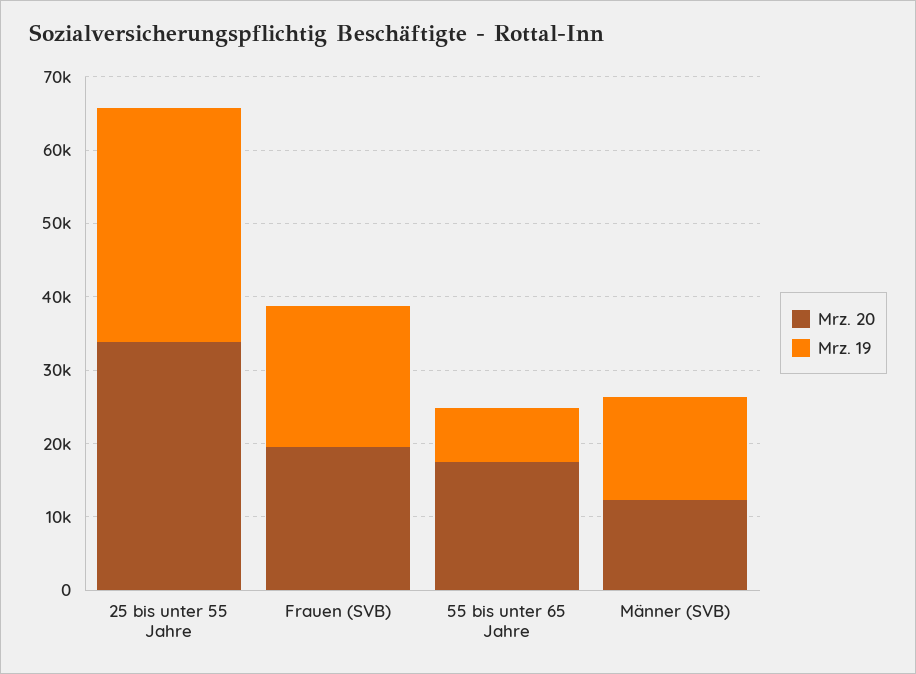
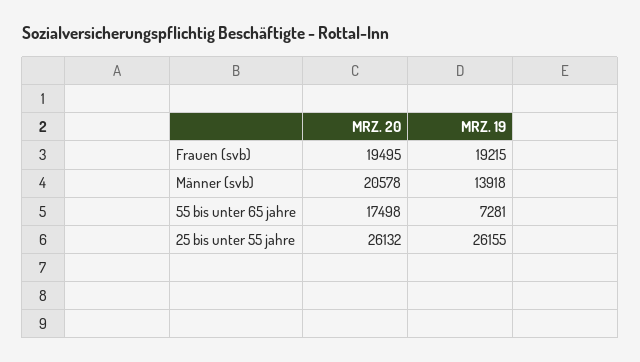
  {
    "Mrz. 20": {
-     "25 bis unter 55 Jahre": 34000,
+     "25 bis unter 55 Jahre": 26132,
      "Frauen (SVB)": 19495,
      "55 bis unter 65 Jahre": 17498,
-     "Männer (SVB)": 12000
+     "Männer (SVB)": 20578
    },
    "Mrz. 19": {
-     "25 bis unter 55 Jahre": 32000,
+     "25 bis unter 55 Jahre": 26155,
      "Frauen (SVB)": 19215,
      "55 bis unter 65 Jahre": 7281,
      "Männer (SVB)": 13918
    }
  }

